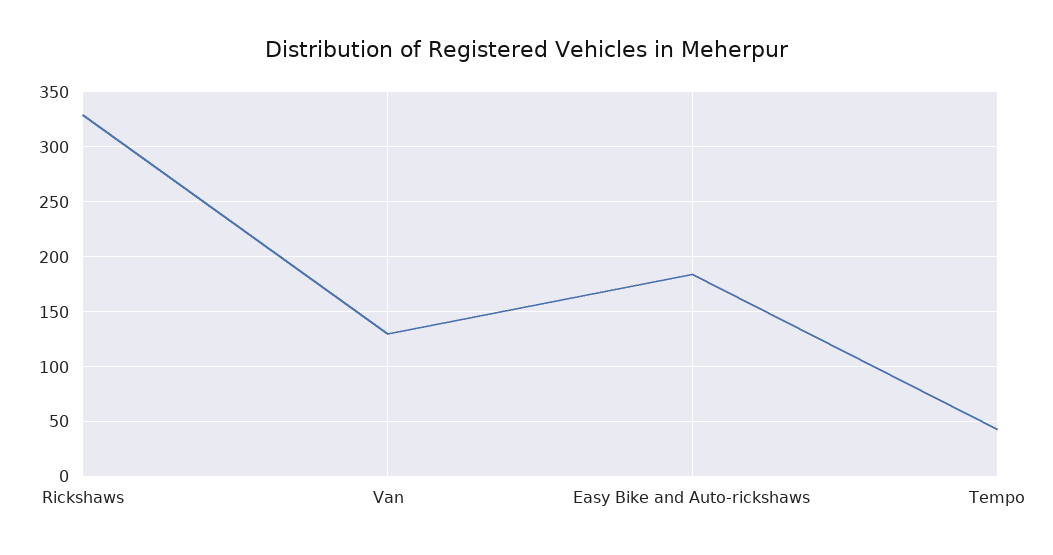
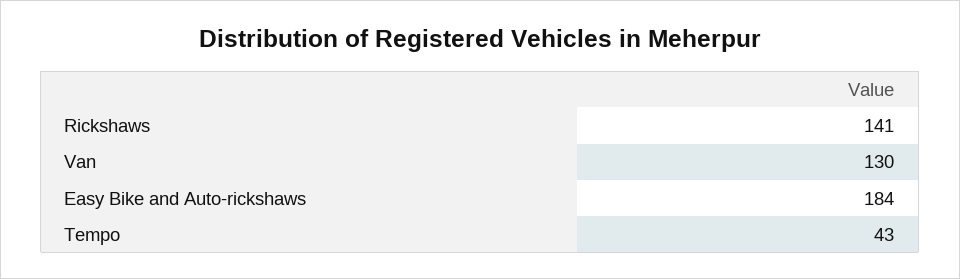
  {
-   "Rickshaws": 330,
+   "Rickshaws": 141,
    "Van": 130,
    "Easy Bike and Auto-rickshaws": 184,
    "Tempo": 43
  }

